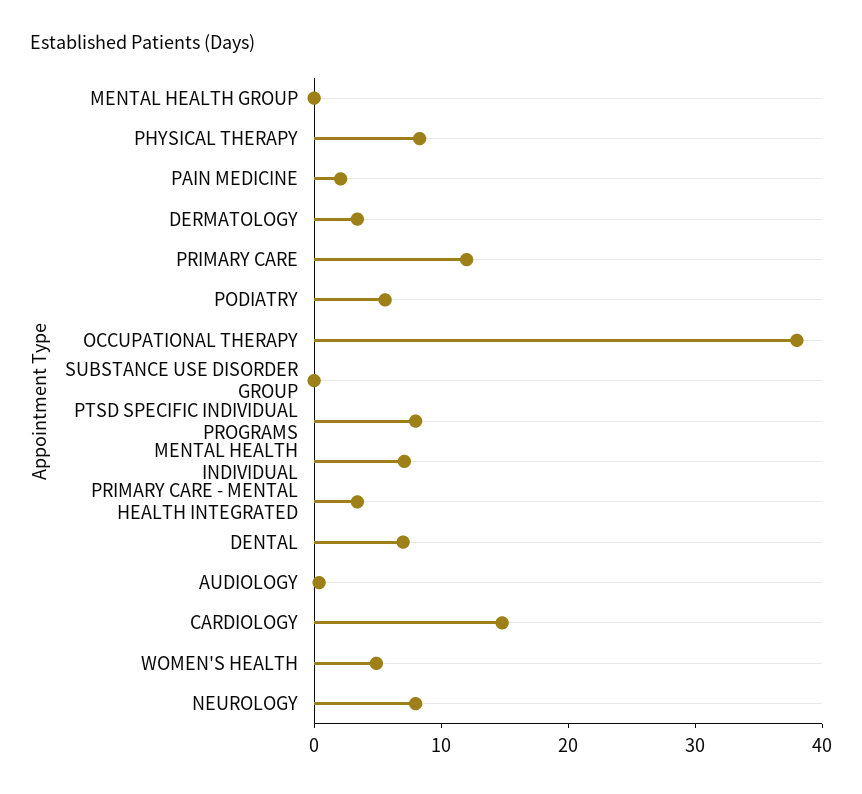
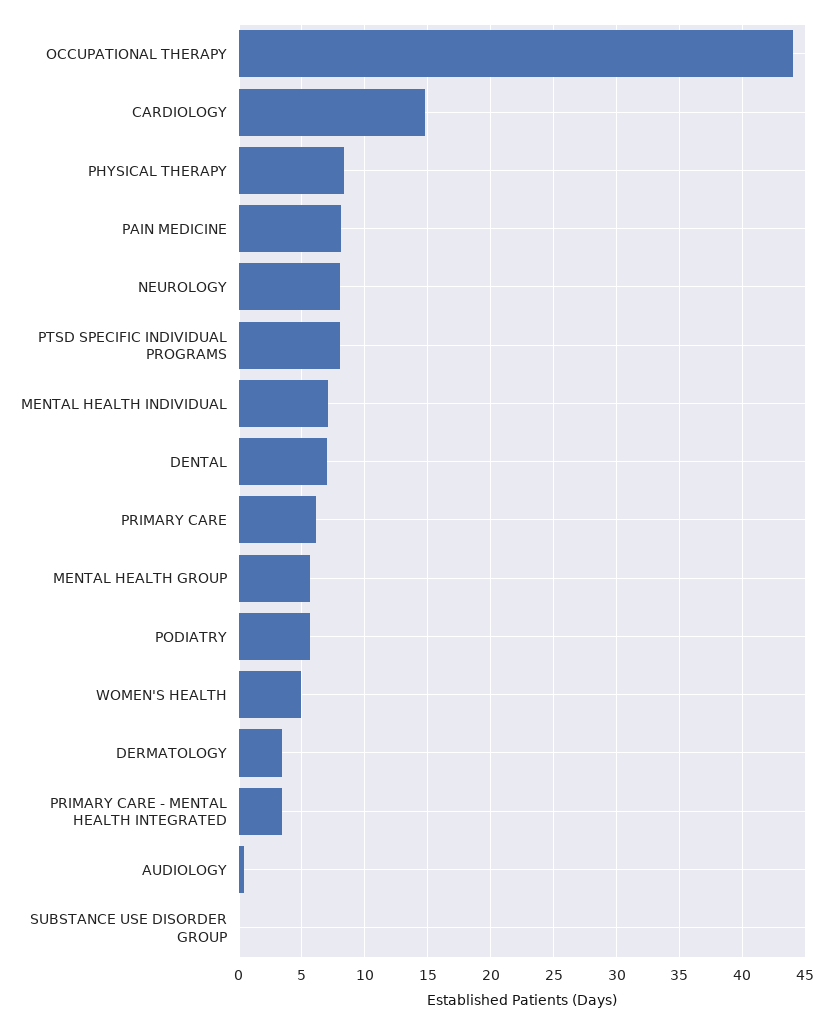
  {
-   "MENTAL HEALTH GROUP": 0,
+   "MENTAL HEALTH GROUP": 5.5,
    "PHYSICAL THERAPY": 8.5,
-   "PAIN MEDICINE": 2,
+   "PAIN MEDICINE": 8,
    "DERMATOLOGY": 3.5,
-   "PRIMARY CARE": 12,
+   "PRIMARY CARE": 6,
    "PODIATRY": 5.5,
-   "OCCUPATIONAL THERAPY": 38,
+   "OCCUPATIONAL THERAPY": 44,
    "SUBSTANCE USE DISORDER GROUP": 0,
    "PTSD SPECIFIC INDIVIDUAL PROGRAMS": 8,
    "MENTAL HEALTH INDIVIDUAL": 7,
    "PRIMARY CARE - MENTAL HEALTH INTEGRATED": 3.5,
    "DENTAL": 7,
    "AUDIOLOGY": 0.5,
    "CARDIOLOGY": 15,
    "WOMEN'S HEALTH": 5,
    "NEUROLOGY": 8
  }

